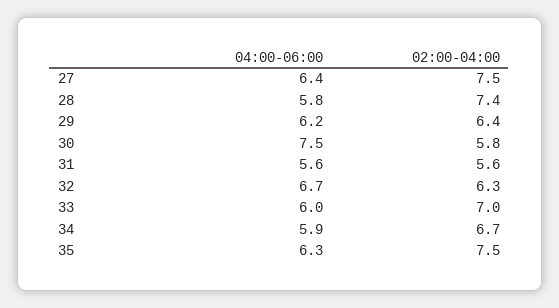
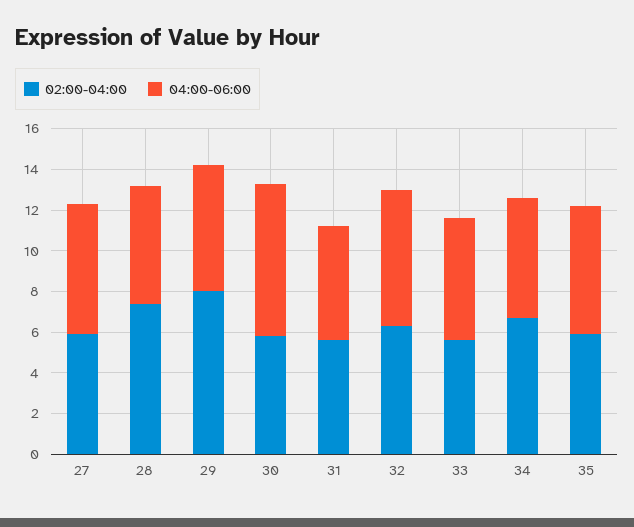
  {
    "04:00-06:00": {
      "27": 6.4,
      "28": 5.8,
      "29": 6.2,
      "30": 7.5,
      "31": 5.6,
      "32": 6.7,
      "33": 6,
      "34": 5.9,
      "35": 6.3
    },
    "02:00-04:00": {
-     "27": 7.5,
+     "27": 6,
      "28": 7.4,
-     "29": 6.4,
+     "29": 8,
      "30": 5.8,
      "31": 5.6,
      "32": 6.3,
-     "33": 7,
+     "33": 5.5,
      "34": 6.7,
-     "35": 7.5
+     "35": 6
    }
  }

